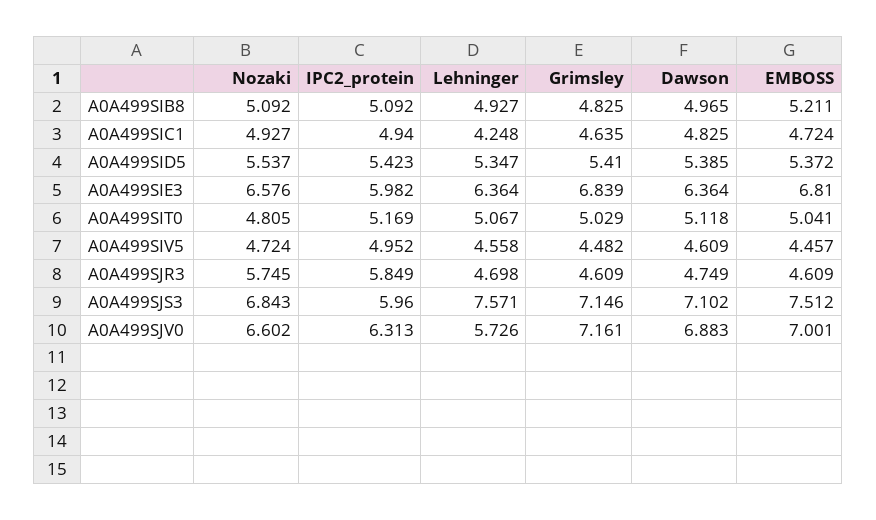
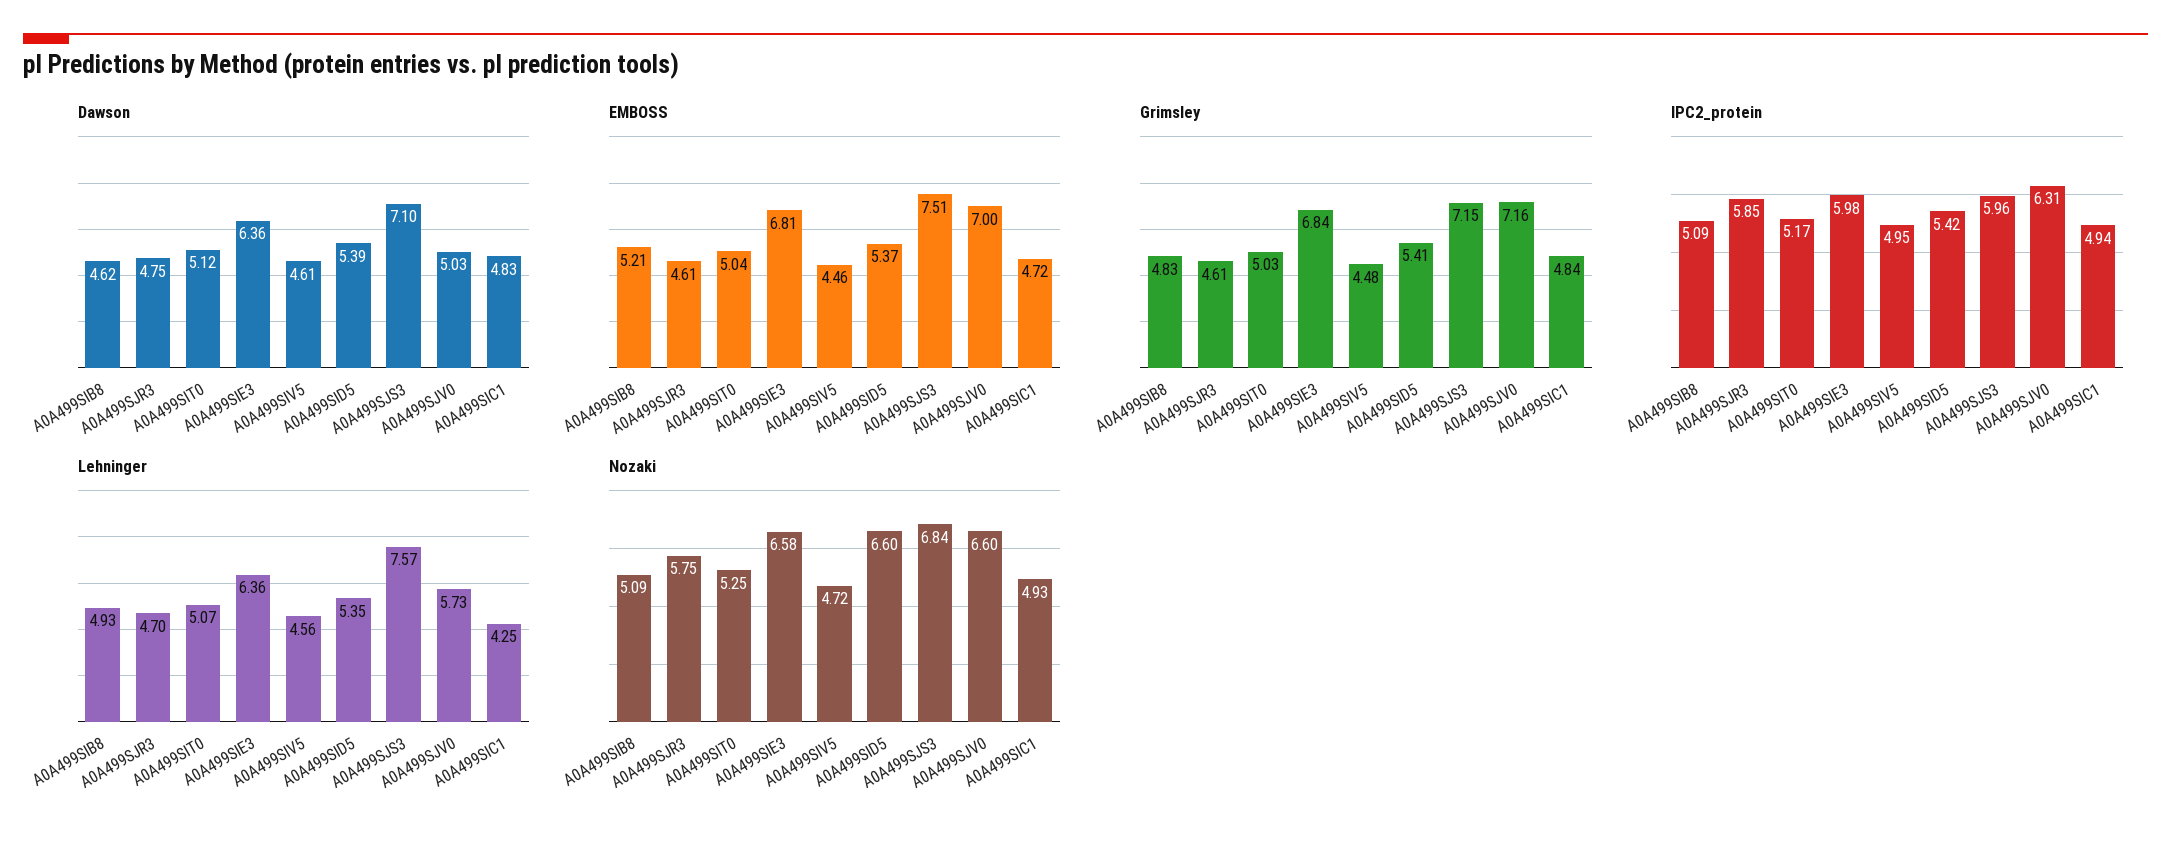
  {
    "Nozaki": {
      "A0A499SIB8": 5.092,
      "A0A499SIC1": 4.927,
-     "A0A499SID5": 5.537,
+     "A0A499SID5": 6.6,
      "A0A499SIE3": 6.576,
-     "A0A499SIT0": 4.805,
+     "A0A499SIT0": 5.25,
      "A0A499SIV5": 4.724,
      "A0A499SJR3": 5.745,
      "A0A499SJS3": 6.843,
      "A0A499SJV0": 6.602
    },
    "IPC2_protein": {
      "A0A499SIB8": 5.092,
      "A0A499SIC1": 4.94,
      "A0A499SID5": 5.423,
      "A0A499SIE3": 5.982,
      "A0A499SIT0": 5.169,
      "A0A499SIV5": 4.952,
      "A0A499SJR3": 5.849,
      "A0A499SJS3": 5.96,
      "A0A499SJV0": 6.313
    },
    "Lehninger": {
      "A0A499SIB8": 4.927,
      "A0A499SIC1": 4.248,
      "A0A499SID5": 5.347,
      "A0A499SIE3": 6.364,
      "A0A499SIT0": 5.067,
      "A0A499SIV5": 4.558,
      "A0A499SJR3": 4.698,
      "A0A499SJS3": 7.571,
      "A0A499SJV0": 5.726
    },
    "Grimsley": {
      "A0A499SIB8": 4.825,
-     "A0A499SIC1": 4.635,
+     "A0A499SIC1": 4.84,
      "A0A499SID5": 5.41,
      "A0A499SIE3": 6.839,
      "A0A499SIT0": 5.029,
      "A0A499SIV5": 4.482,
      "A0A499SJR3": 4.609,
      "A0A499SJS3": 7.146,
      "A0A499SJV0": 7.161
    },
    "Dawson": {
-     "A0A499SIB8": 4.965,
+     "A0A499SIB8": 4.62,
      "A0A499SIC1": 4.825,
      "A0A499SID5": 5.385,
      "A0A499SIE3": 6.364,
      "A0A499SIT0": 5.118,
      "A0A499SIV5": 4.609,
      "A0A499SJR3": 4.749,
      "A0A499SJS3": 7.102,
-     "A0A499SJV0": 6.883
+     "A0A499SJV0": 5.03
    },
    "EMBOSS": {
      "A0A499SIB8": 5.211,
      "A0A499SIC1": 4.724,
      "A0A499SID5": 5.372,
      "A0A499SIE3": 6.81,
      "A0A499SIT0": 5.041,
      "A0A499SIV5": 4.457,
      "A0A499SJR3": 4.609,
      "A0A499SJS3": 7.512,
      "A0A499SJV0": 7.001
    }
  }

